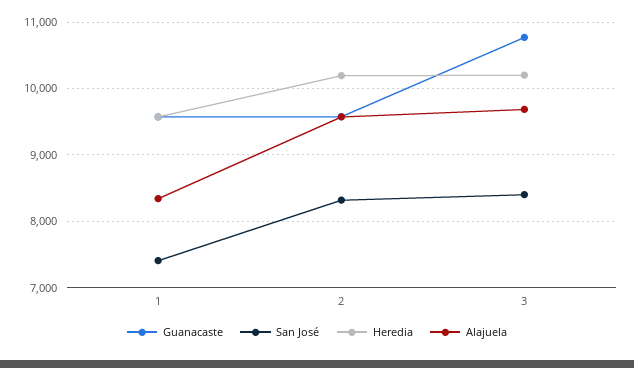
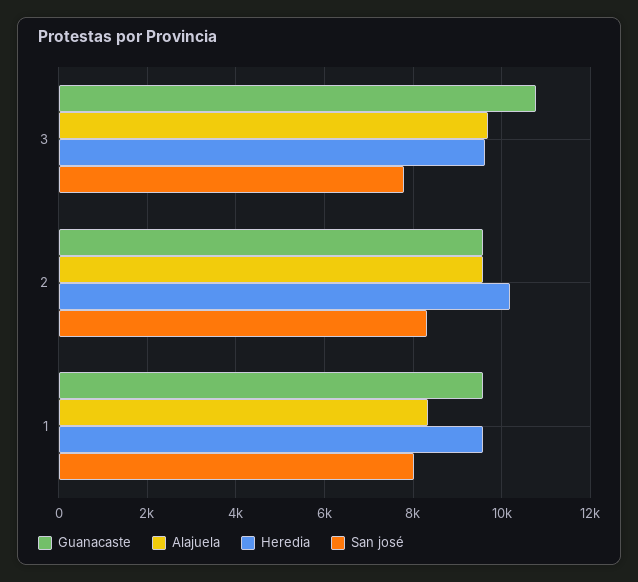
  {
    "Guanacaste": {
      "1": 9600,
      "2": 9600,
      "3": 10800
    },
    "San José": {
-     "1": 7400,
+     "1": 8000,
      "2": 8300,
-     "3": 8400
+     "3": 7800
    },
    "Heredia": {
      "1": 9600,
      "2": 10200,
-     "3": 10200
+     "3": 9600
    },
    "Alajuela": {
      "1": 8300,
      "2": 9600,
      "3": 9700
    }
  }

